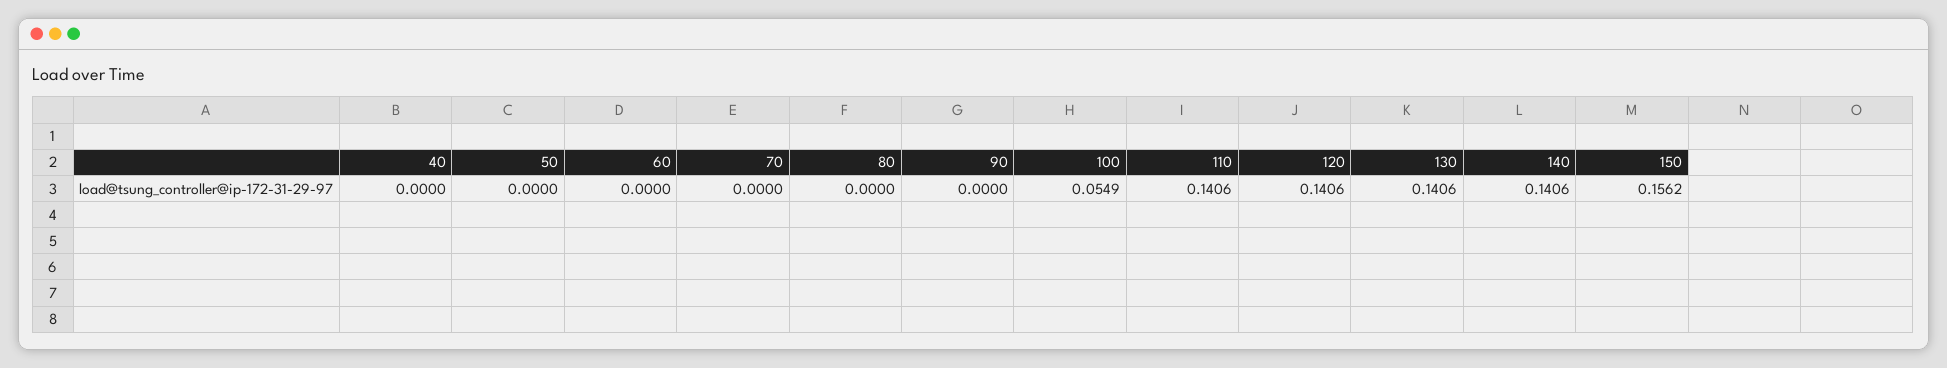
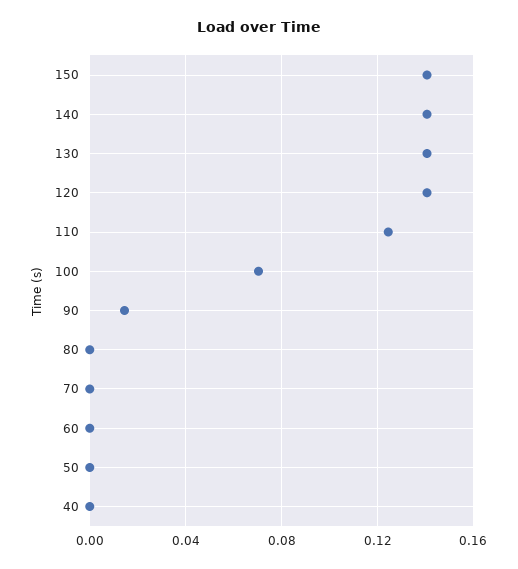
  {
    "40": 0,
    "50": 0,
    "60": 0,
    "70": 0,
    "80": 0,
-   "90": 0,
+   "90": 0.015,
-   "100": 0.0549,
+   "100": 0.07,
-   "110": 0.1406,
+   "110": 0.125,
    "120": 0.1406,
    "130": 0.1406,
    "140": 0.1406,
-   "150": 0.1562
+   "150": 0.14
  }

